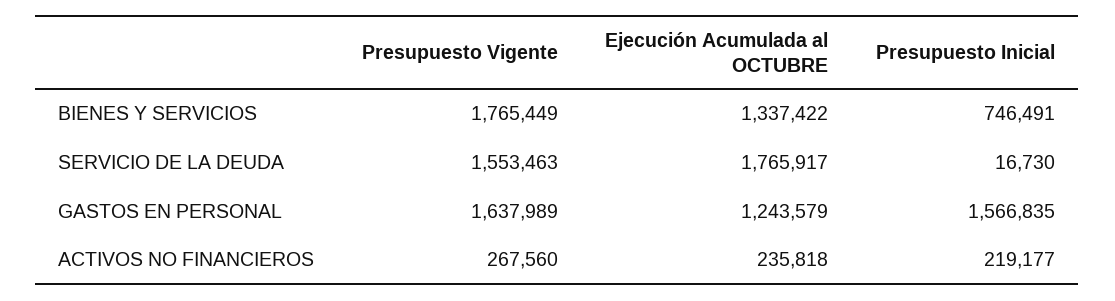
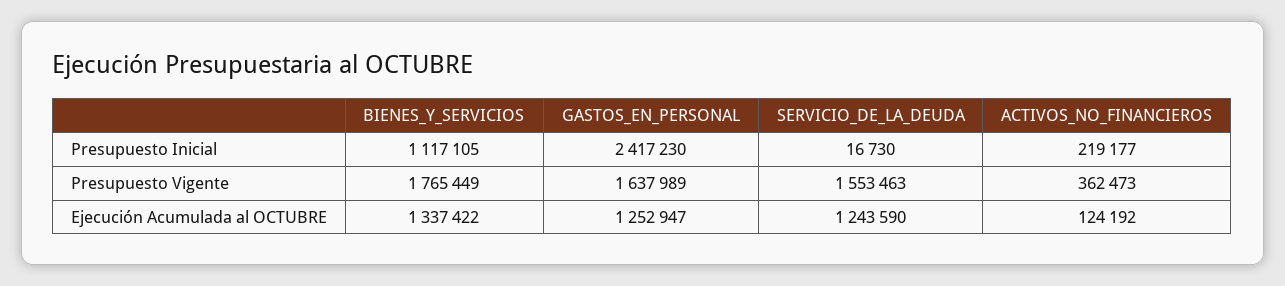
  {
    "Presupuesto Vigente": {
      "BIENES Y SERVICIOS": 1765449,
      "SERVICIO DE LA DEUDA": 1553463,
      "GASTOS EN PERSONAL": 1637989,
-     "ACTIVOS NO FINANCIEROS": 267560
+     "ACTIVOS NO FINANCIEROS": 362473
    },
    "Ejecución Acumulada al OCTUBRE": {
      "BIENES Y SERVICIOS": 1337422,
-     "SERVICIO DE LA DEUDA": 1765917,
+     "SERVICIO DE LA DEUDA": 1243590,
-     "GASTOS EN PERSONAL": 1243579,
+     "GASTOS EN PERSONAL": 1252947,
-     "ACTIVOS NO FINANCIEROS": 235818
+     "ACTIVOS NO FINANCIEROS": 124192
    },
    "Presupuesto Inicial": {
-     "BIENES Y SERVICIOS": 746491,
+     "BIENES Y SERVICIOS": 1117105,
      "SERVICIO DE LA DEUDA": 16730,
-     "GASTOS EN PERSONAL": 1566835,
+     "GASTOS EN PERSONAL": 2417230,
      "ACTIVOS NO FINANCIEROS": 219177
    }
  }

